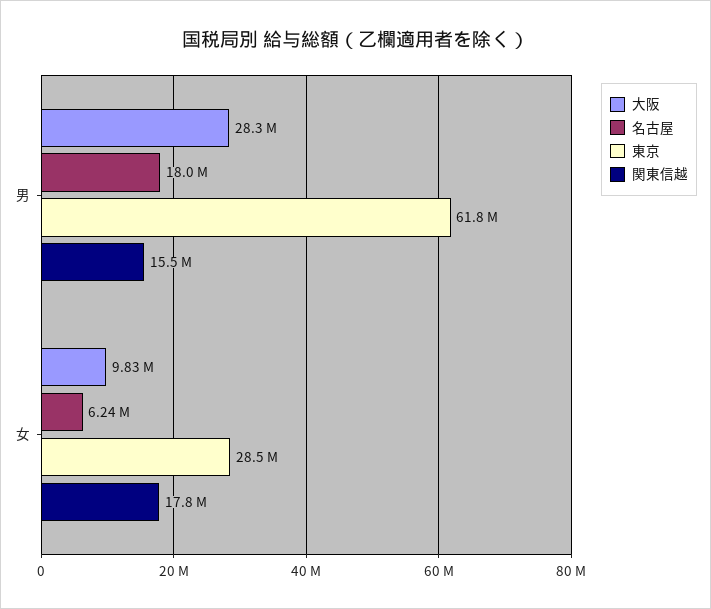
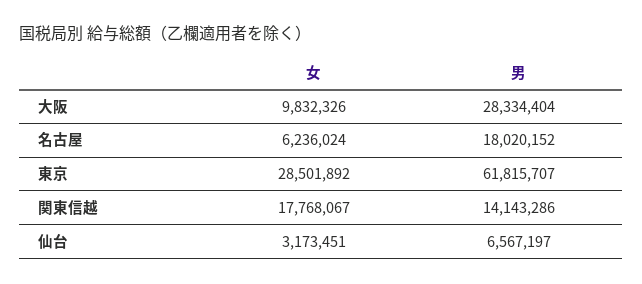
  {
    "大阪": {
      "男": 28334404,
      "女": 9832326
    },
    "名古屋": {
      "男": 18020152,
      "女": 6236024
    },
    "東京": {
      "男": 61815707,
      "女": 28501892
    },
    "関東信越": {
-     "男": 15500000,
+     "男": 14143286,
      "女": 17768067
-   }
+   },
+   "仙台": {
+     "女": 3173451,
+     "男": 6567197
+   }
  }

